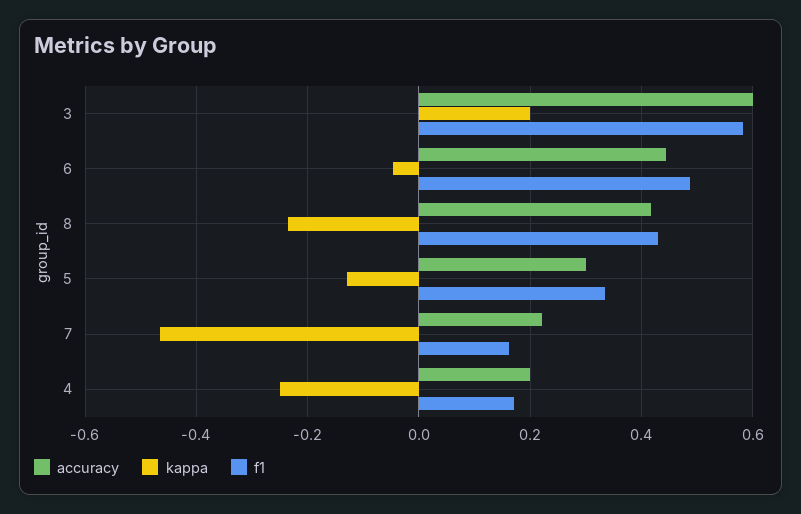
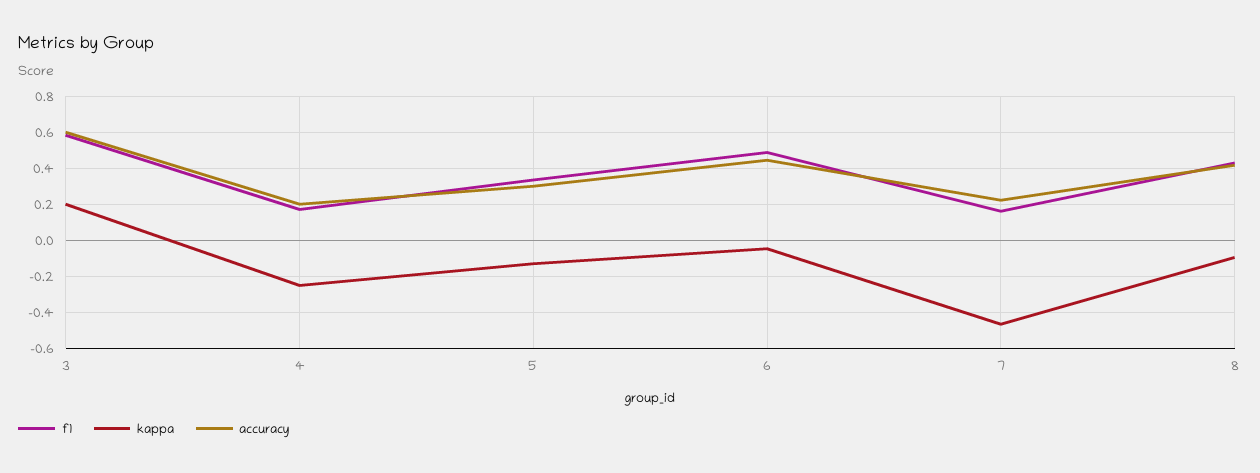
  {
    "accuracy": {
      "3": 0.6,
      "6": 0.44,
      "8": 0.42,
      "5": 0.3,
      "7": 0.22,
      "4": 0.2
    },
    "kappa": {
      "3": 0.2,
      "6": -0.04,
-     "8": -0.24,
+     "8": -0.1,
      "5": -0.12,
      "7": -0.46,
      "4": -0.26
    },
    "f1": {
      "3": 0.58,
      "6": 0.48,
      "8": 0.42,
      "5": 0.34,
      "7": 0.16,
      "4": 0.18
    }
  }

